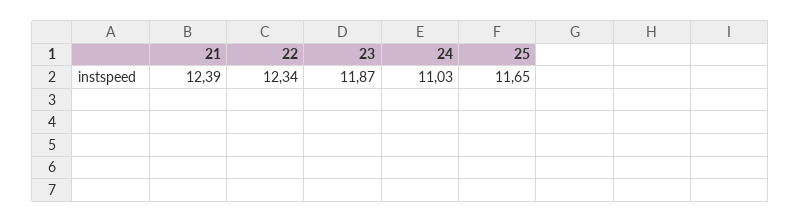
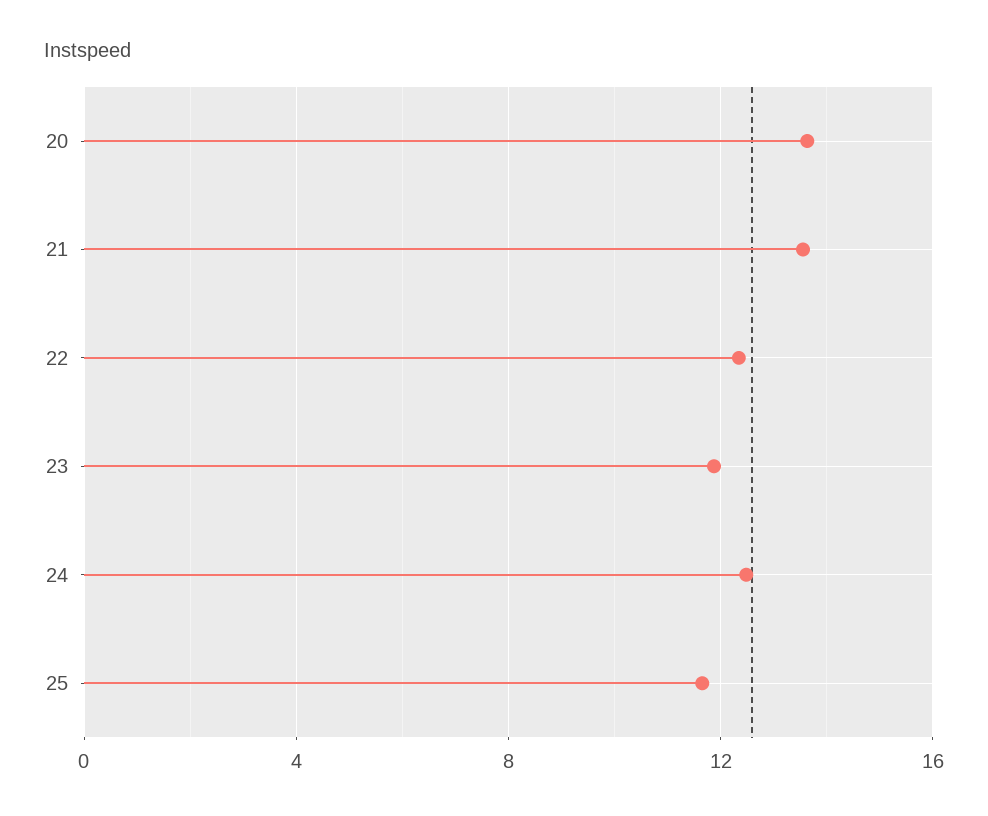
  {
-   "21": 12.39,
+   "21": 13.5,
    "22": 12.34,
    "23": 11.87,
-   "24": 11.03,
+   "24": 12.5,
-   "25": 11.65
+   "25": 11.65,
+   "20": 13.5
  }

